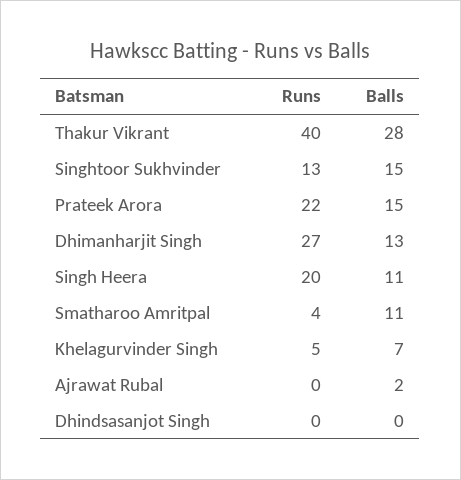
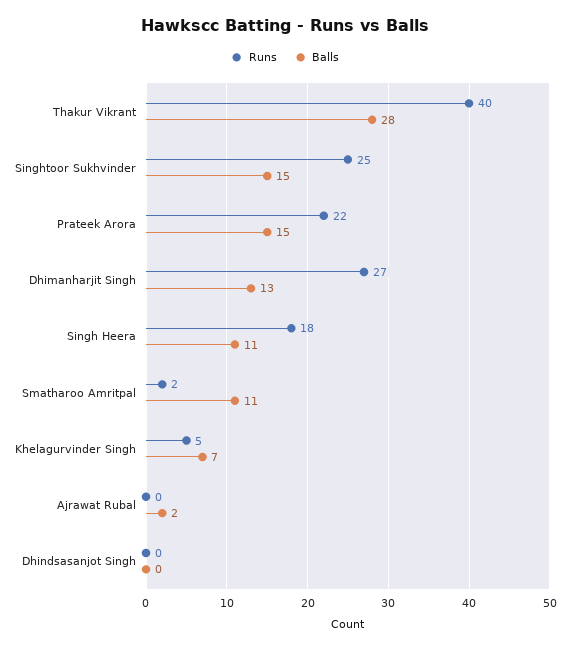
  {
    "Runs": {
      "Thakur Vikrant": 40,
-     "Singhtoor Sukhvinder": 13,
+     "Singhtoor Sukhvinder": 25,
      "Prateek Arora": 22,
      "Dhimanharjit Singh": 27,
-     "Singh Heera": 20,
+     "Singh Heera": 18,
-     "Smatharoo Amritpal": 4,
+     "Smatharoo Amritpal": 2,
      "Khelagurvinder Singh": 5,
      "Ajrawat Rubal": 0,
      "Dhindsasanjot Singh": 0
    },
    "Balls": {
      "Thakur Vikrant": 28,
      "Singhtoor Sukhvinder": 15,
      "Prateek Arora": 15,
      "Dhimanharjit Singh": 13,
      "Singh Heera": 11,
      "Smatharoo Amritpal": 11,
      "Khelagurvinder Singh": 7,
      "Ajrawat Rubal": 2,
      "Dhindsasanjot Singh": 0
    }
  }

